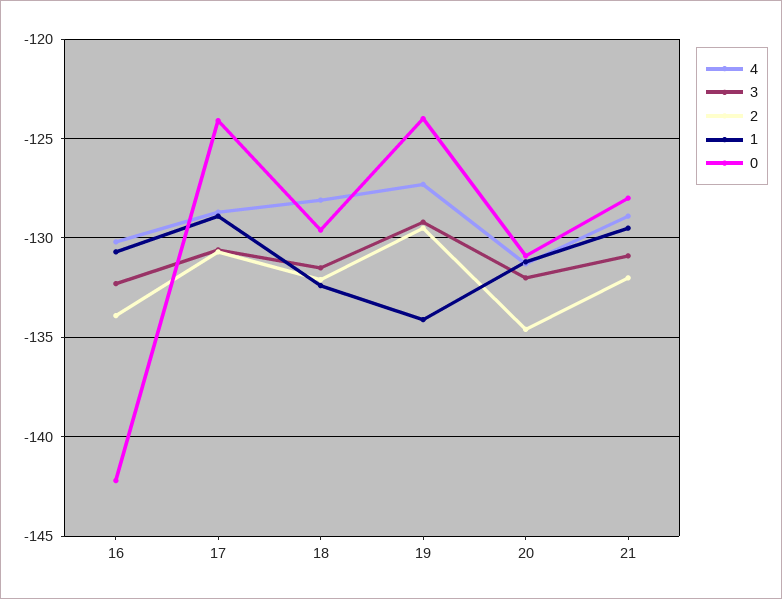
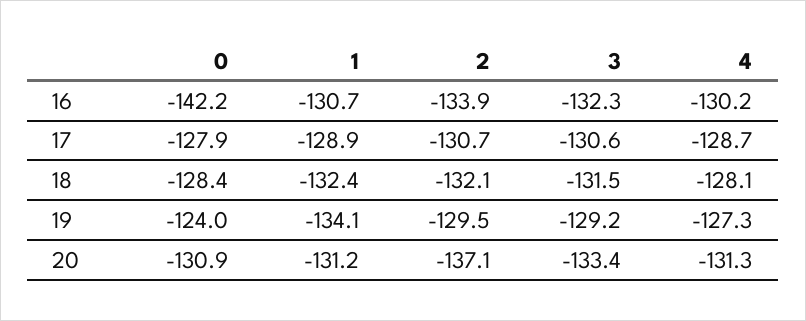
  {
    "4": {
      "16": -130.2,
      "17": -128.7,
      "18": -128.1,
      "19": -127.3,
-     "20": -131.3,
+     "20": -131.3
-     "21": -129
    },
    "3": {
      "16": -132.3,
      "17": -130.6,
      "18": -131.5,
      "19": -129.2,
-     "20": -132,
+     "20": -133.4
-     "21": -131
    },
    "2": {
      "16": -133.9,
      "17": -130.7,
      "18": -132.1,
      "19": -129.5,
-     "20": -134.5,
+     "20": -137.1
-     "21": -132
    },
    "1": {
      "16": -130.7,
      "17": -128.9,
      "18": -132.4,
      "19": -134.1,
-     "20": -131.2,
+     "20": -131.2
-     "21": -129.5
    },
    "0": {
      "16": -142.2,
-     "17": -124,
+     "17": -127.9,
-     "18": -129.5,
+     "18": -128.4,
      "19": -124,
-     "20": -130.9,
+     "20": -130.9
-     "21": -128
    }
  }

